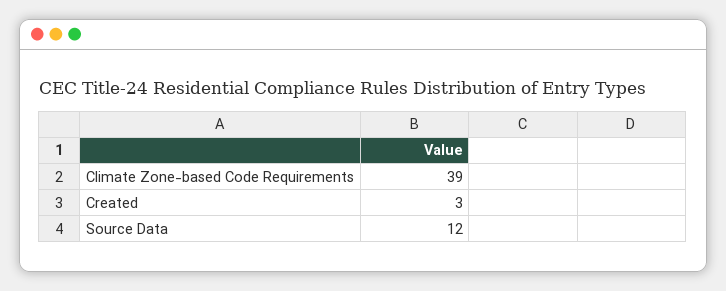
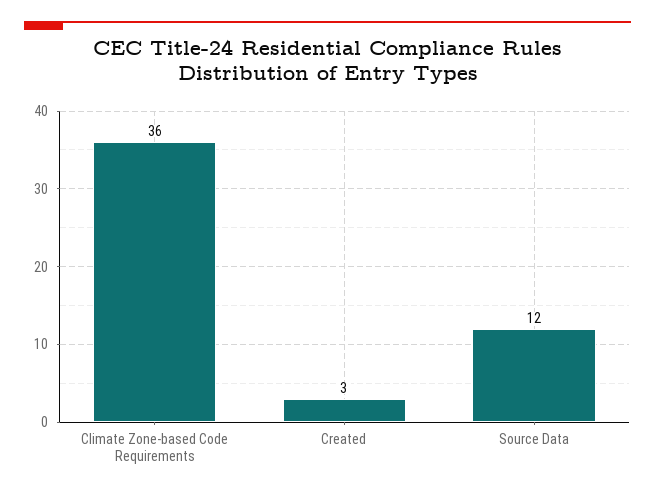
  {
-   "Climate Zone-based Code Requirements": 39,
+   "Climate Zone-based Code Requirements": 36,
    "Created": 3,
    "Source Data": 12
  }

